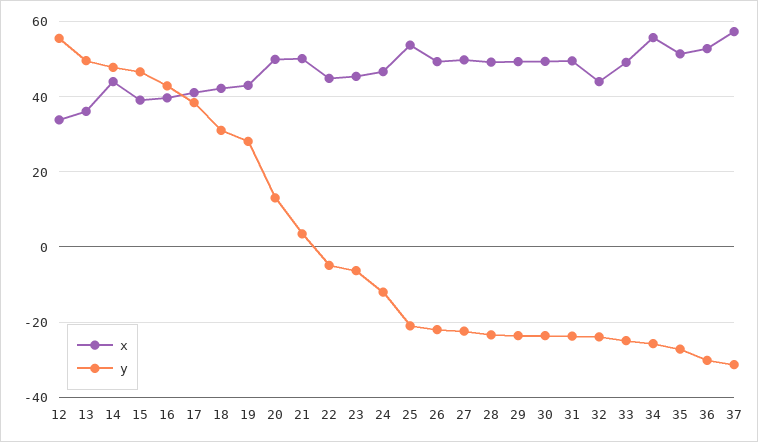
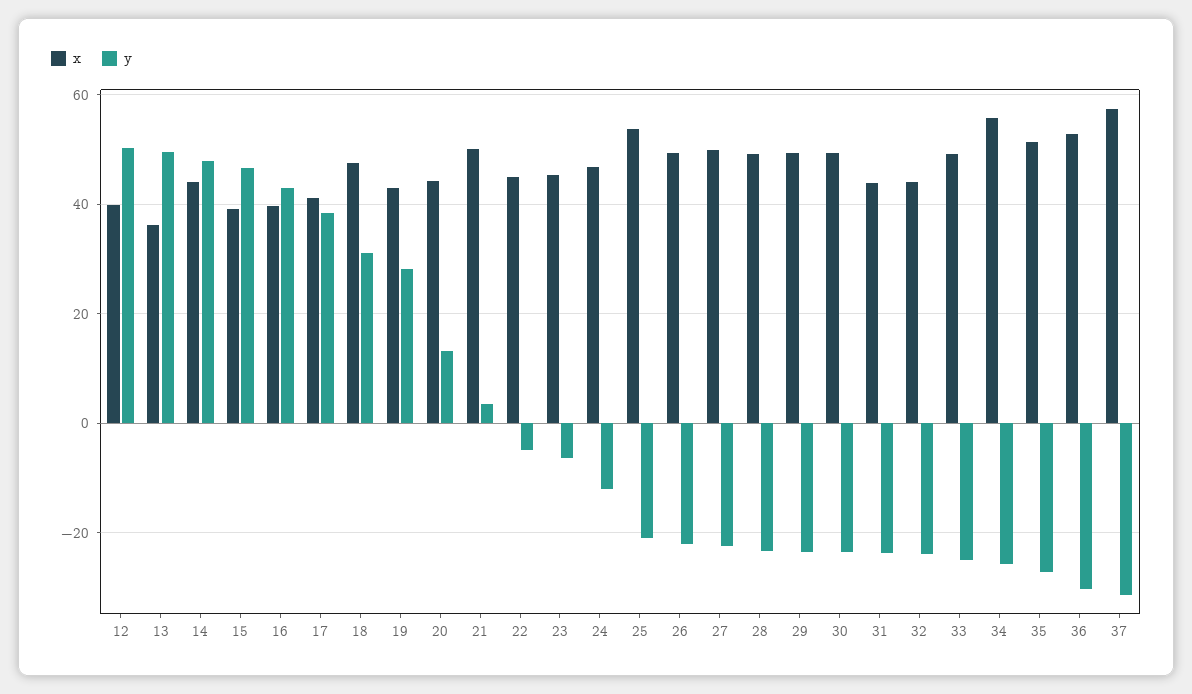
  {
    "x": {
-     "12": 34,
+     "12": 40,
      "13": 36,
      "14": 44,
      "15": 40,
      "16": 40,
      "17": 42,
-     "18": 42,
+     "18": 48,
      "19": 44,
-     "20": 50,
+     "20": 44,
      "21": 50,
      "22": 44,
      "23": 46,
      "24": 46,
      "25": 54,
      "26": 50,
      "27": 50,
      "28": 50,
      "29": 50,
      "30": 50,
-     "31": 50,
+     "31": 44,
      "32": 44,
      "33": 50,
      "34": 56,
      "35": 52,
      "36": 52,
      "37": 58
    },
    "y": {
-     "12": 56,
+     "12": 50,
      "13": 50,
      "14": 48,
      "15": 46,
      "16": 42,
      "17": 38,
      "18": 32,
      "19": 28,
      "20": 14,
      "21": 4,
      "22": -4,
      "23": -6,
      "24": -12,
      "25": -22,
      "26": -22,
      "27": -22,
      "28": -24,
      "29": -24,
      "30": -24,
      "31": -24,
      "32": -24,
      "33": -24,
      "34": -26,
      "35": -28,
      "36": -30,
      "37": -32
    }
  }

